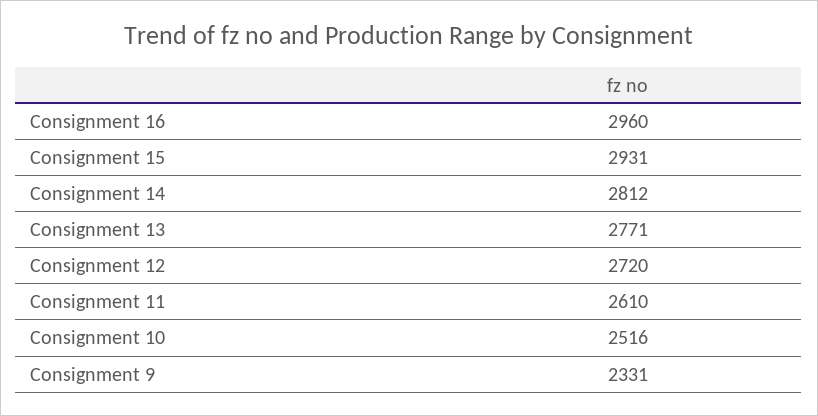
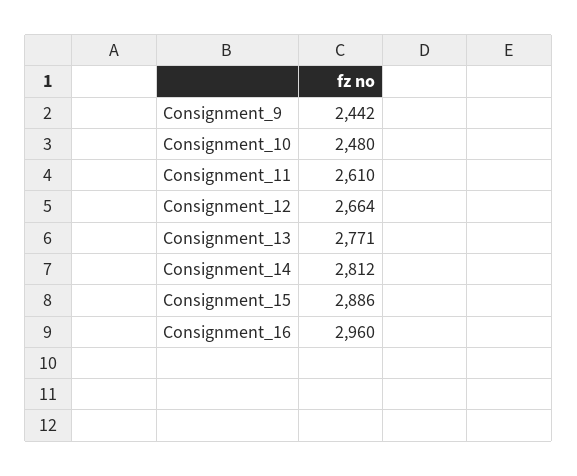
  {
    "Consignment 16": 2960,
-   "Consignment 15": 2931,
+   "Consignment 15": 2886,
    "Consignment 14": 2812,
    "Consignment 13": 2771,
-   "Consignment 12": 2720,
+   "Consignment 12": 2664,
    "Consignment 11": 2610,
-   "Consignment 10": 2516,
+   "Consignment 10": 2480,
-   "Consignment 9": 2331
+   "Consignment 9": 2442
  }

